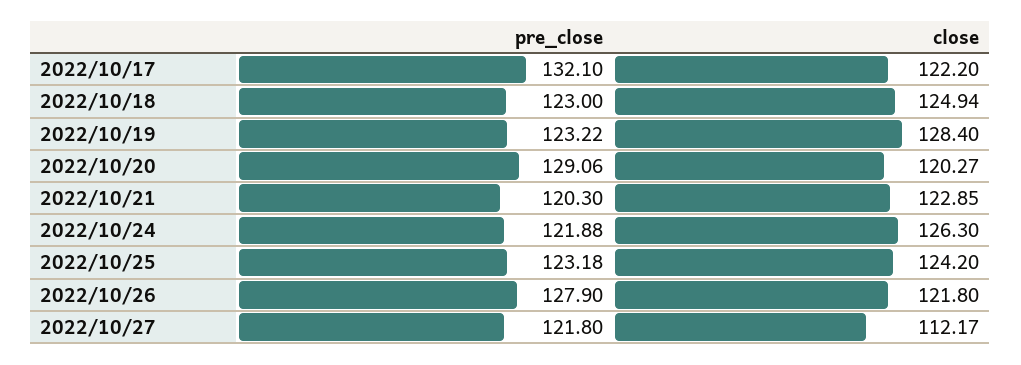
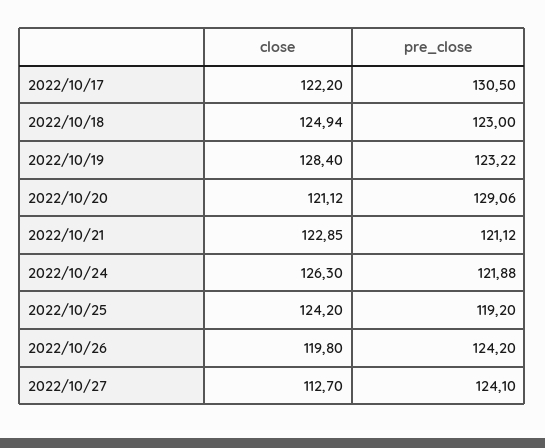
  {
    "pre_close": {
-     "2022/10/17": 132.1,
+     "2022/10/17": 130.5,
      "2022/10/18": 123,
      "2022/10/19": 123.22,
      "2022/10/20": 129.06,
-     "2022/10/21": 120.3,
+     "2022/10/21": 121.12,
      "2022/10/24": 121.88,
-     "2022/10/25": 123.18,
+     "2022/10/25": 119.2,
-     "2022/10/26": 127.9,
+     "2022/10/26": 124.2,
-     "2022/10/27": 121.8
+     "2022/10/27": 124.1
    },
    "close": {
      "2022/10/17": 122.2,
      "2022/10/18": 124.94,
      "2022/10/19": 128.4,
-     "2022/10/20": 120.27,
+     "2022/10/20": 121.12,
      "2022/10/21": 122.85,
      "2022/10/24": 126.3,
      "2022/10/25": 124.2,
-     "2022/10/26": 121.8,
+     "2022/10/26": 119.8,
-     "2022/10/27": 112.17
+     "2022/10/27": 112.7
    }
  }

